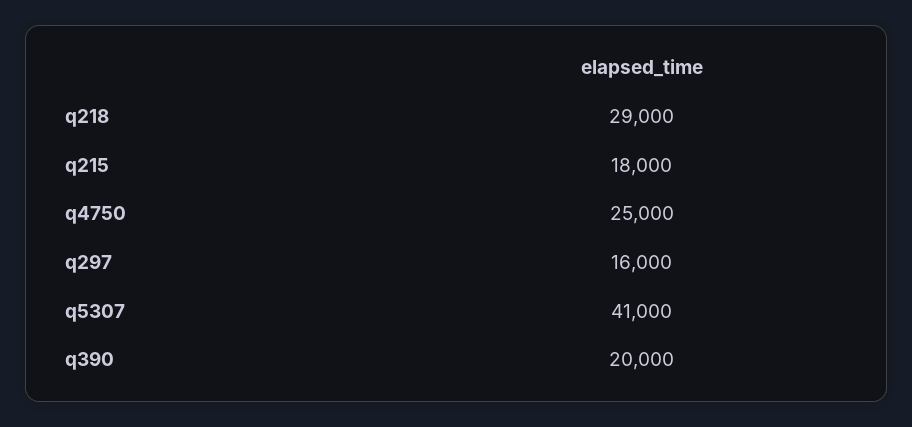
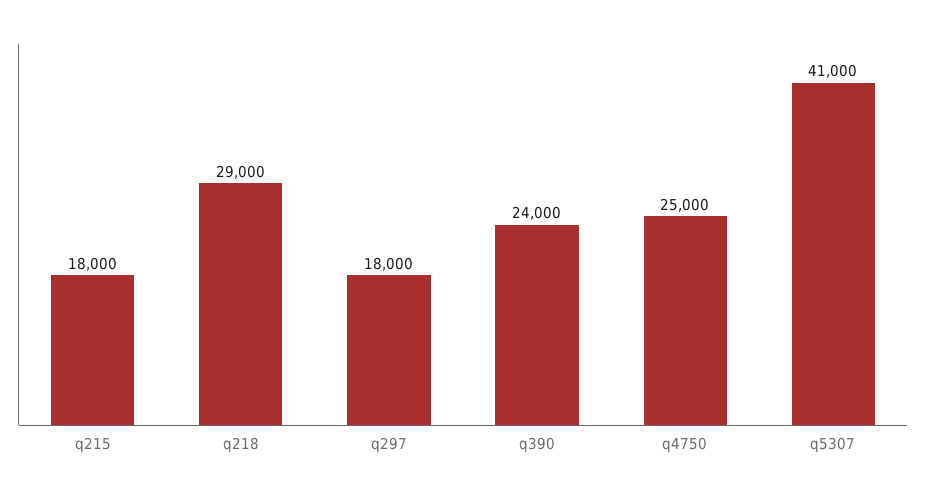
  {
    "q218": 29000,
    "q215": 18000,
    "q4750": 25000,
-   "q297": 16000,
+   "q297": 18000,
    "q5307": 41000,
-   "q390": 20000
+   "q390": 24000
  }

